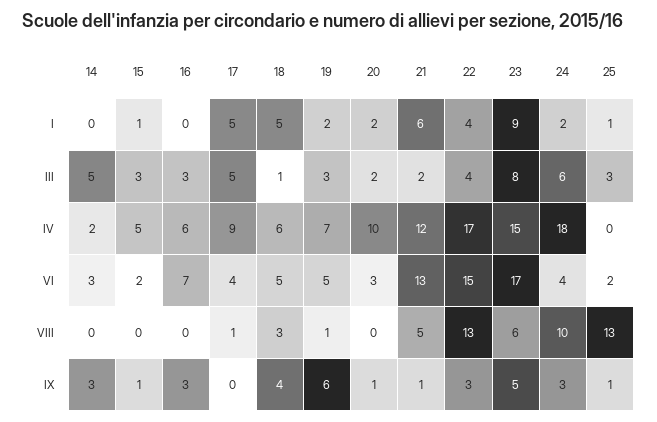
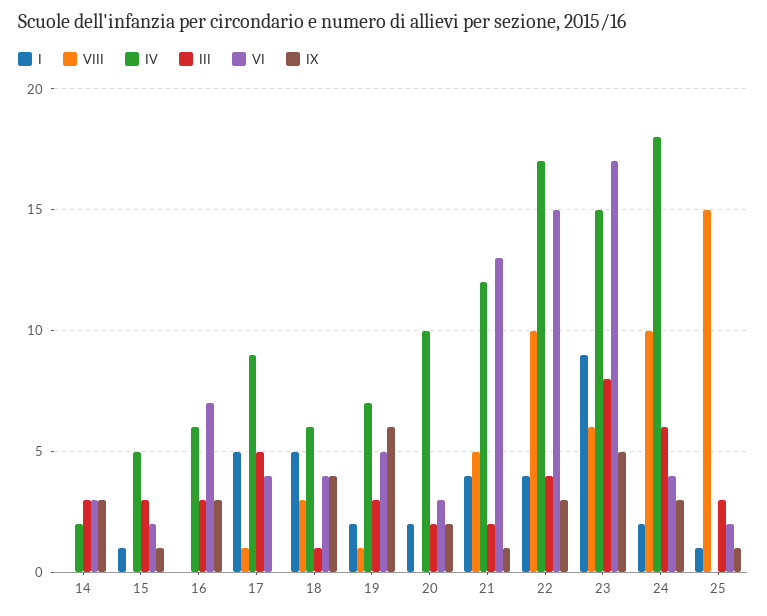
  {
    "I": {
      "14": 0,
      "15": 1,
      "16": 0,
      "17": 5,
      "18": 5,
      "19": 2,
      "20": 2,
-     "21": 6,
+     "21": 4,
      "22": 4,
      "23": 9,
      "24": 2,
      "25": 1
    },
    "III": {
-     "14": 5,
+     "14": 3,
      "15": 3,
      "16": 3,
      "17": 5,
      "18": 1,
      "19": 3,
      "20": 2,
      "21": 2,
      "22": 4,
      "23": 8,
      "24": 6,
      "25": 3
    },
    "IV": {
      "14": 2,
      "15": 5,
      "16": 6,
      "17": 9,
      "18": 6,
      "19": 7,
      "20": 10,
      "21": 12,
      "22": 17,
      "23": 15,
      "24": 18,
      "25": 0
    },
    "VI": {
      "14": 3,
      "15": 2,
      "16": 7,
      "17": 4,
-     "18": 5,
+     "18": 4,
      "19": 5,
      "20": 3,
      "21": 13,
      "22": 15,
      "23": 17,
      "24": 4,
      "25": 2
    },
    "VIII": {
      "14": 0,
      "15": 0,
      "16": 0,
      "17": 1,
      "18": 3,
      "19": 1,
      "20": 0,
      "21": 5,
-     "22": 13,
+     "22": 10,
      "23": 6,
      "24": 10,
-     "25": 13
+     "25": 15
    },
    "IX": {
      "14": 3,
      "15": 1,
      "16": 3,
      "17": 0,
      "18": 4,
      "19": 6,
-     "20": 1,
+     "20": 2,
      "21": 1,
      "22": 3,
      "23": 5,
      "24": 3,
      "25": 1
    }
  }

